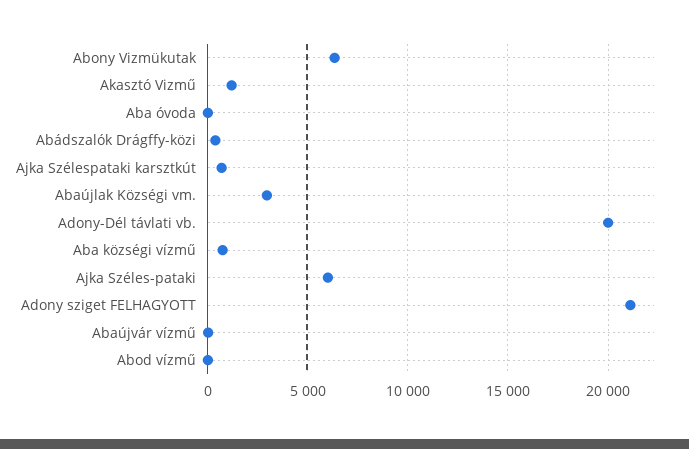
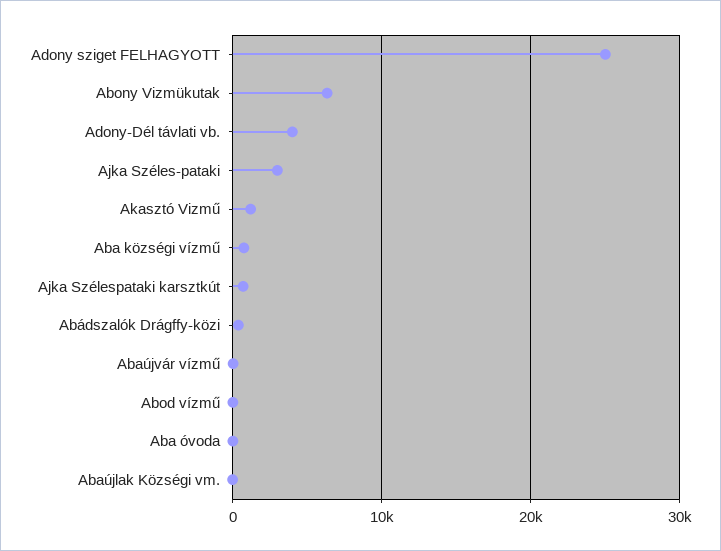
  {
    "Abony Vizmükutak": 6500,
    "Akasztó Vizmű": 1000,
    "Aba óvoda": 0,
    "Abádszalók Drágffy-közi": 500,
    "Ajka Szélespataki karsztkút": 500,
-   "Abaújlak Községi vm.": 3000,
+   "Abaújlak Községi vm.": 0,
-   "Adony-Dél távlati vb.": 20000,
+   "Adony-Dél távlati vb.": 4000,
    "Aba községi vízmű": 1000,
-   "Ajka Széles-pataki": 6000,
+   "Ajka Széles-pataki": 3000,
-   "Adony sziget FELHAGYOTT": 21000,
+   "Adony sziget FELHAGYOTT": 25000,
    "Abaújvár vízmű": 0,
    "Abod vízmű": 0
  }

